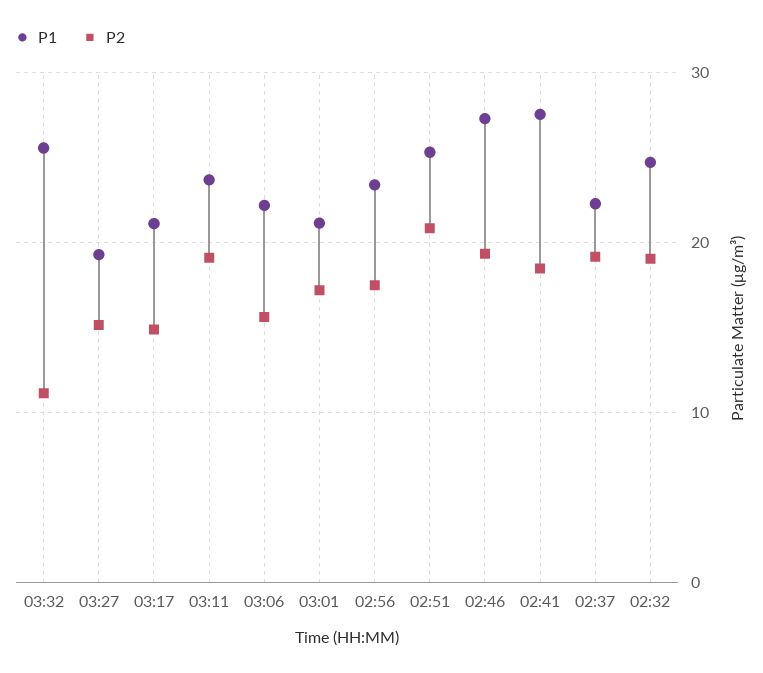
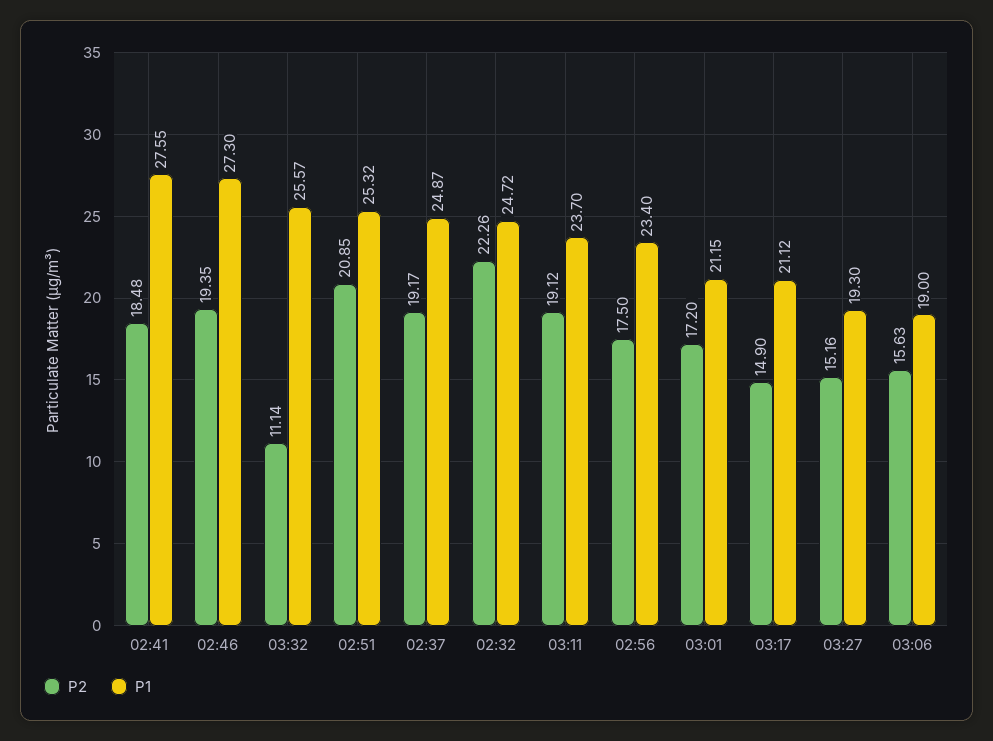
  {
    "P1": {
      "03:32": 25.57,
      "03:27": 19.3,
      "03:17": 21.12,
      "03:11": 23.7,
-     "03:06": 22,
+     "03:06": 19,
      "03:01": 21.15,
      "02:56": 23.4,
      "02:51": 25.32,
      "02:46": 27.3,
      "02:41": 27.55,
-     "02:37": 22,
+     "02:37": 24.87,
      "02:32": 24.72
    },
    "P2": {
      "03:32": 11.14,
      "03:27": 15.16,
      "03:17": 14.9,
      "03:11": 19.12,
      "03:06": 15.63,
      "03:01": 17.2,
      "02:56": 17.5,
      "02:51": 20.85,
      "02:46": 19.35,
      "02:41": 18.48,
      "02:37": 19.17,
-     "02:32": 19
+     "02:32": 22.26
    }
  }

